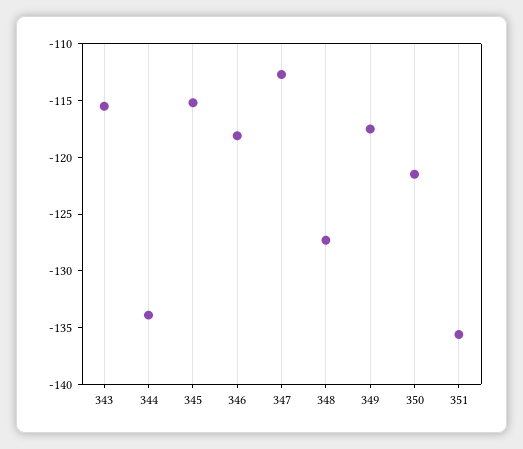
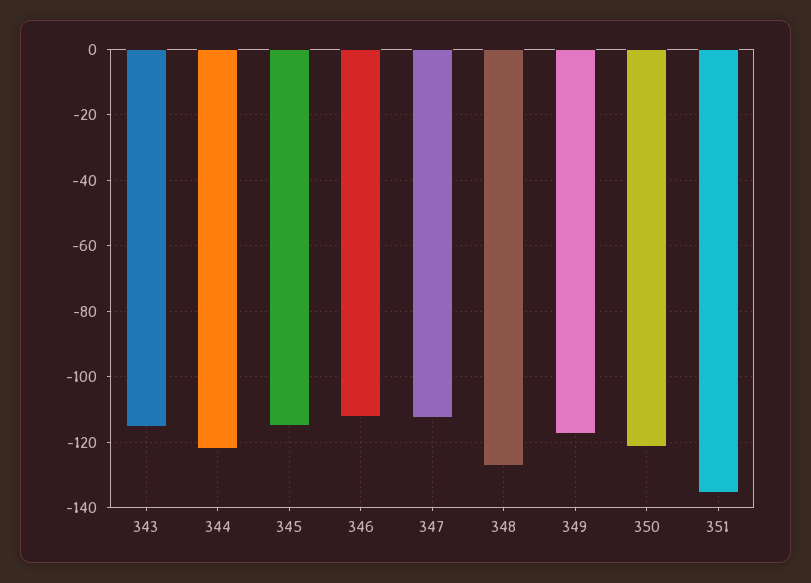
  {
    "343": -116,
-   "344": -134,
+   "344": -122,
    "345": -115,
-   "346": -118,
+   "346": -112,
    "347": -113,
    "348": -127,
    "349": -118,
    "350": -122,
    "351": -136
  }

